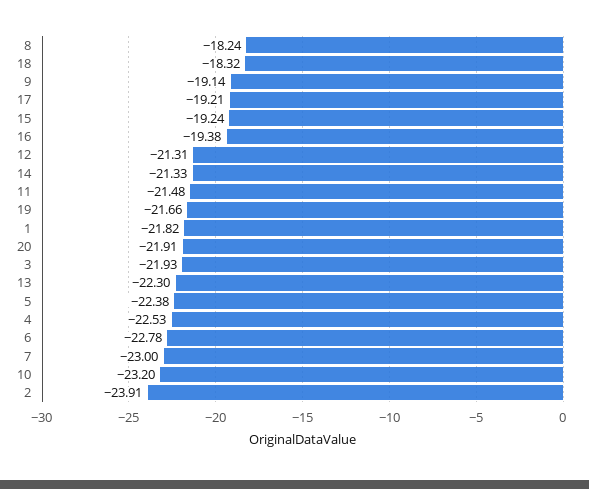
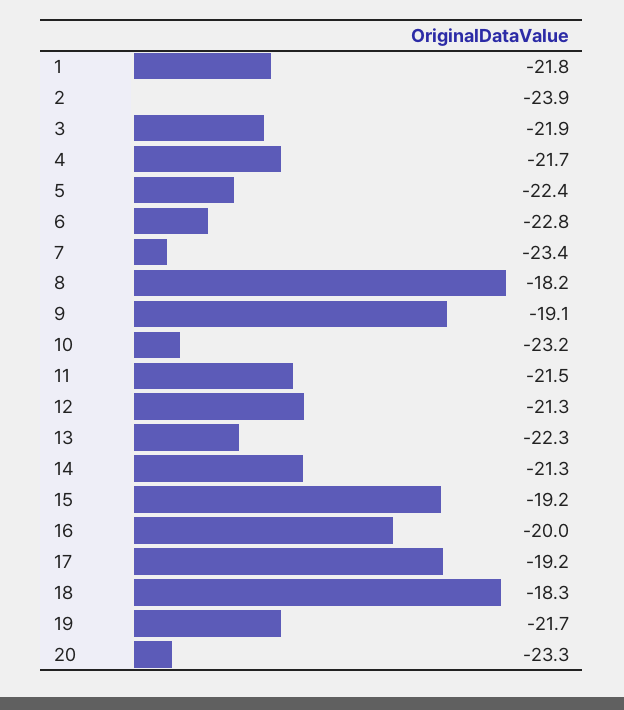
  {
    "8": -18.24,
    "18": -18.32,
    "9": -19.14,
    "17": -19.21,
    "15": -19.24,
-   "16": -19.38,
+   "16": -20,
    "12": -21.31,
    "14": -21.33,
    "11": -21.48,
    "19": -21.66,
    "1": -21.82,
-   "20": -21.91,
+   "20": -23.3,
    "3": -21.93,
    "13": -22.3,
    "5": -22.38,
-   "4": -22.53,
+   "4": -21.7,
    "6": -22.78,
-   "7": -23,
+   "7": -23.4,
    "10": -23.2,
    "2": -23.91
  }

